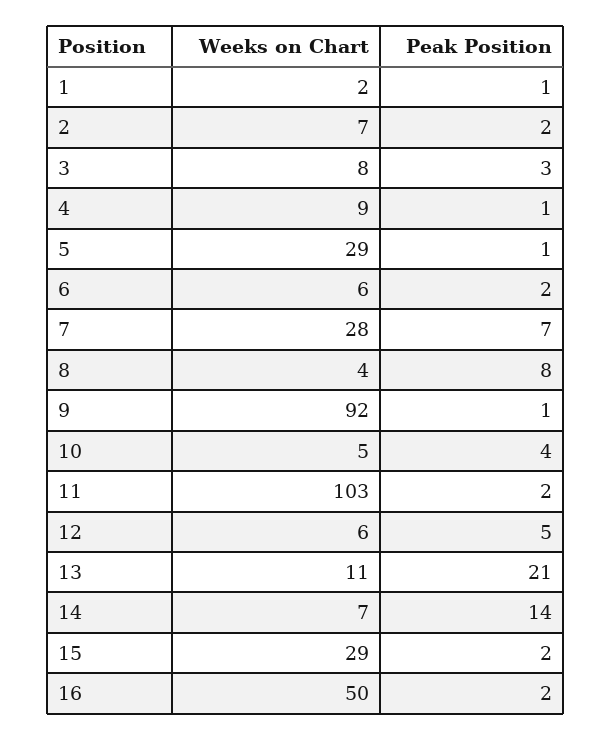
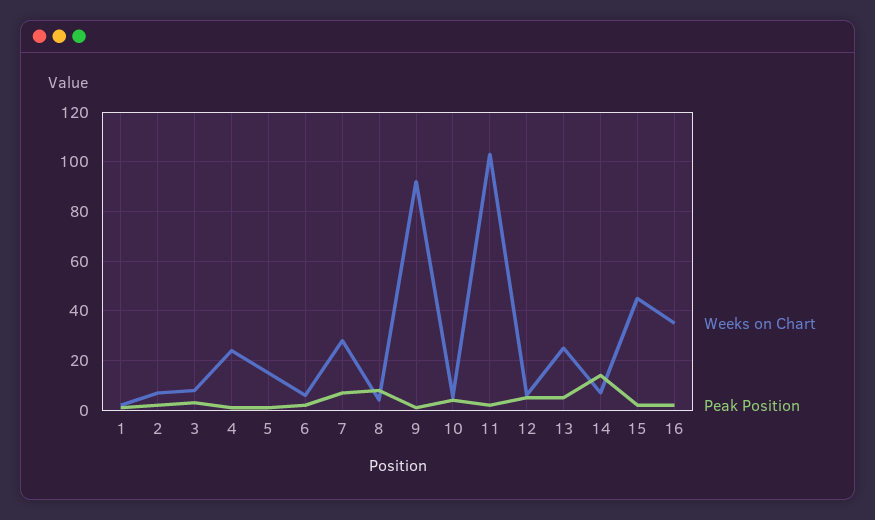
  {
    "Weeks on Chart": {
      "1": 2,
      "2": 7,
      "3": 8,
-     "4": 9,
+     "4": 25,
-     "5": 29,
+     "5": 15,
      "6": 6,
      "7": 28,
      "8": 4,
      "9": 92,
      "10": 5,
      "11": 103,
      "12": 6,
-     "13": 11,
+     "13": 25,
      "14": 7,
-     "15": 29,
+     "15": 45,
-     "16": 50
+     "16": 35
    },
    "Peak Position": {
      "1": 1,
      "2": 2,
      "3": 3,
      "4": 1,
      "5": 1,
      "6": 2,
      "7": 7,
      "8": 8,
      "9": 1,
      "10": 4,
      "11": 2,
      "12": 5,
-     "13": 21,
+     "13": 5,
      "14": 14,
      "15": 2,
      "16": 2
    }
  }

